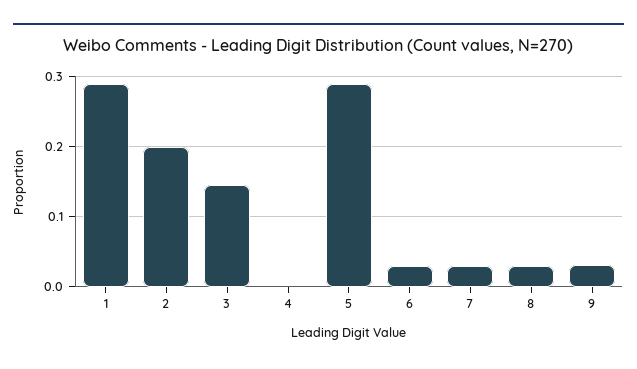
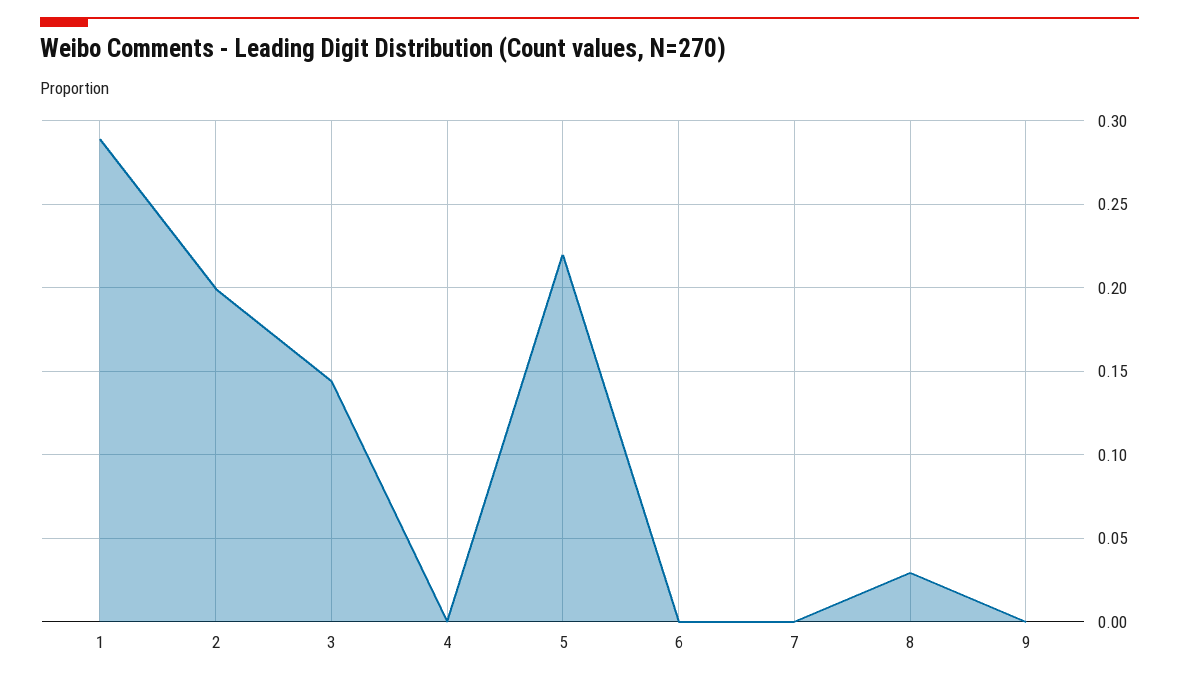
  {
    "1": 0.29,
    "2": 0.2,
    "3": 0.145,
    "4": 0,
-   "5": 0.29,
+   "5": 0.22,
-   "6": 0.03,
+   "6": 0,
-   "7": 0.03,
+   "7": 0,
    "8": 0.03,
-   "9": 0.03
+   "9": 0
  }

